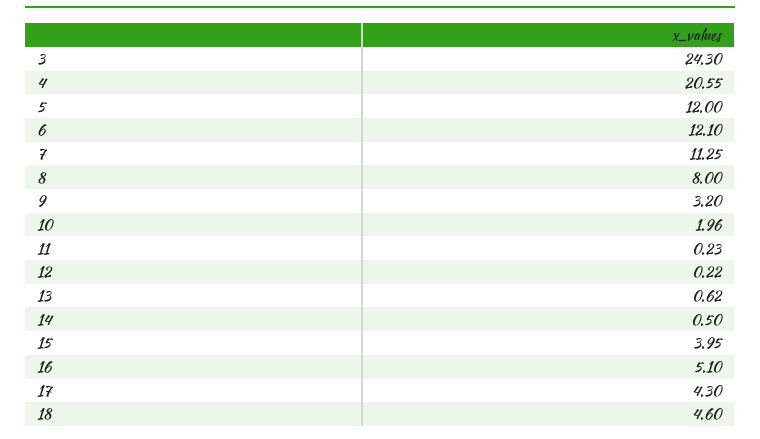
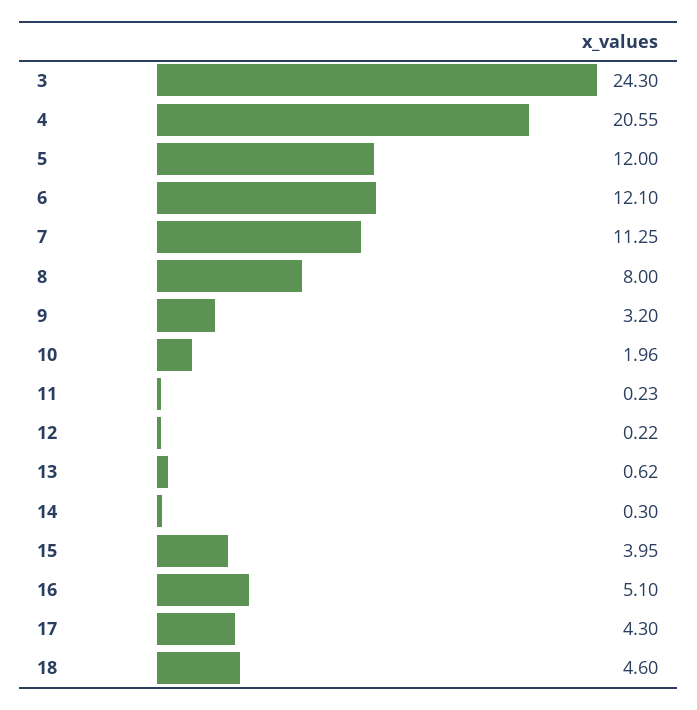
  {
    "3": 24.3,
    "4": 20.55,
    "5": 12,
    "6": 12.1,
    "7": 11.25,
    "8": 8,
    "9": 3.2,
    "10": 1.96,
    "11": 0.23,
    "12": 0.22,
    "13": 0.62,
-   "14": 0.5,
+   "14": 0.3,
    "15": 3.95,
    "16": 5.1,
    "17": 4.3,
    "18": 4.6
  }

